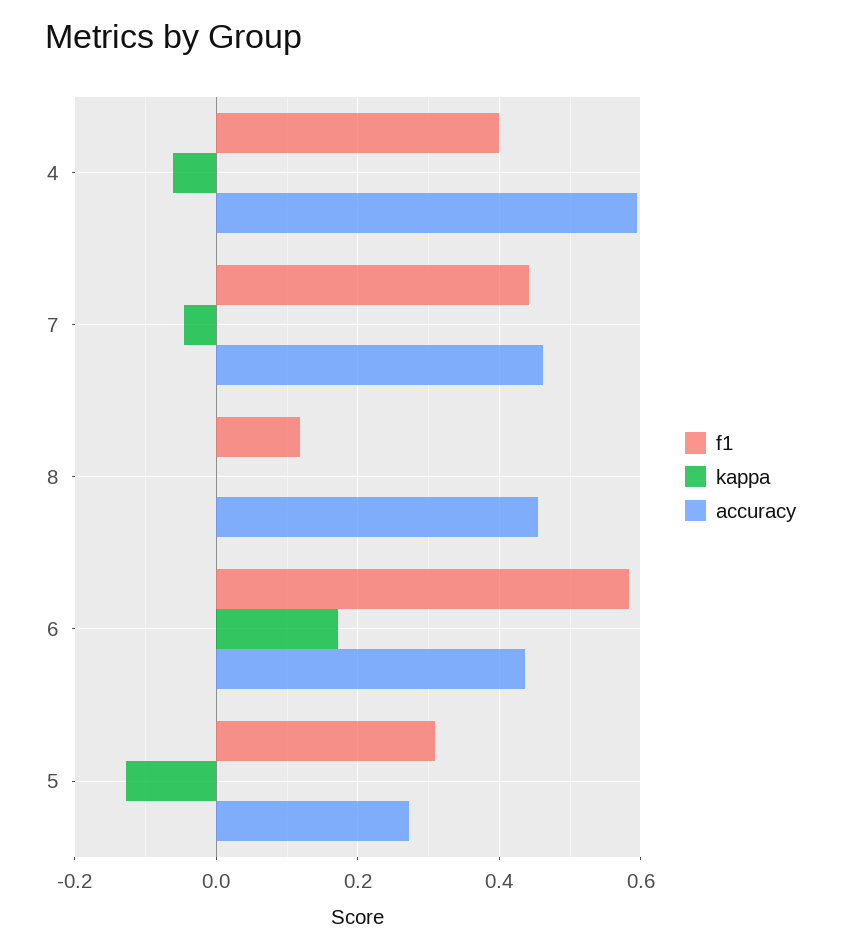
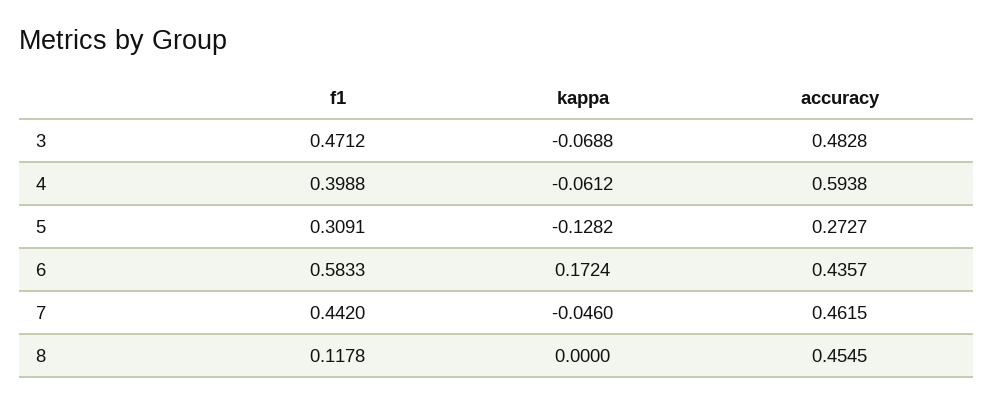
  {
    "f1": {
      "4": 0.3988,
      "7": 0.442,
      "8": 0.1178,
      "6": 0.5833,
-     "5": 0.3091
+     "5": 0.3091,
+     "3": 0.4712
    },
    "kappa": {
      "4": -0.0612,
      "7": -0.046,
      "8": 0,
      "6": 0.1724,
-     "5": -0.1282
+     "5": -0.1282,
+     "3": -0.0688
    },
    "accuracy": {
      "4": 0.5938,
      "7": 0.4615,
      "8": 0.4545,
      "6": 0.4357,
-     "5": 0.2727
+     "5": 0.2727,
+     "3": 0.4828
    }
  }

